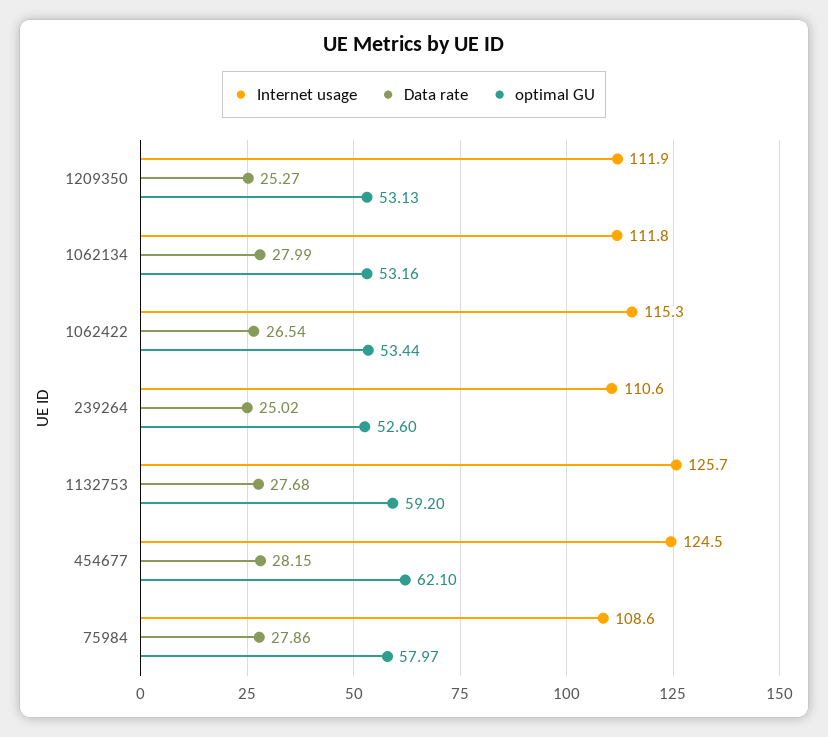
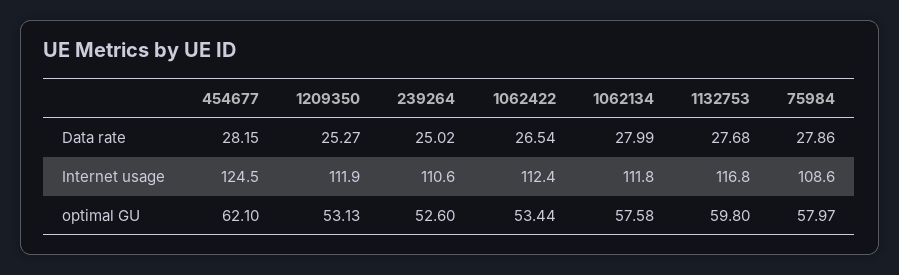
  {
    "Internet usage": {
      "1209350": 111.9,
      "1062134": 111.8,
-     "1062422": 115.3,
+     "1062422": 112.4,
      "239264": 110.6,
-     "1132753": 125.7,
+     "1132753": 116.8,
      "454677": 124.5,
      "75984": 108.6
    },
    "Data rate": {
      "1209350": 25.27,
      "1062134": 27.99,
      "1062422": 26.54,
      "239264": 25.02,
      "1132753": 27.68,
      "454677": 28.15,
      "75984": 27.86
    },
    "optimal GU": {
      "1209350": 53.13,
-     "1062134": 53.16,
+     "1062134": 57.58,
      "1062422": 53.44,
      "239264": 52.6,
-     "1132753": 59.2,
+     "1132753": 59.8,
      "454677": 62.1,
      "75984": 57.97
    }
  }

